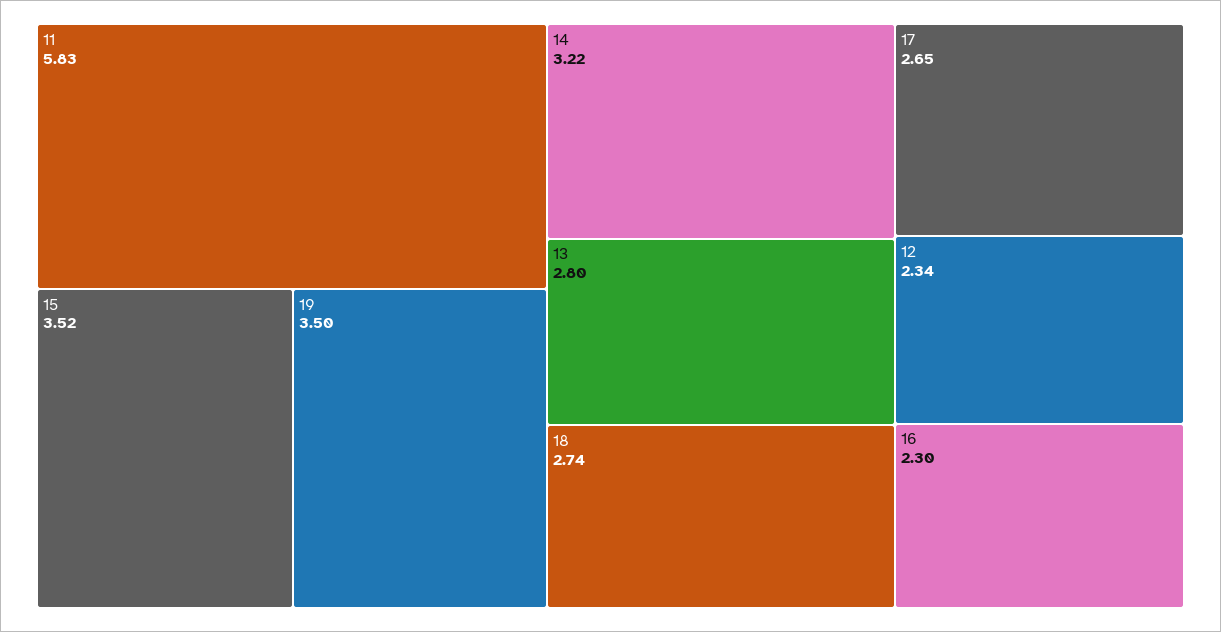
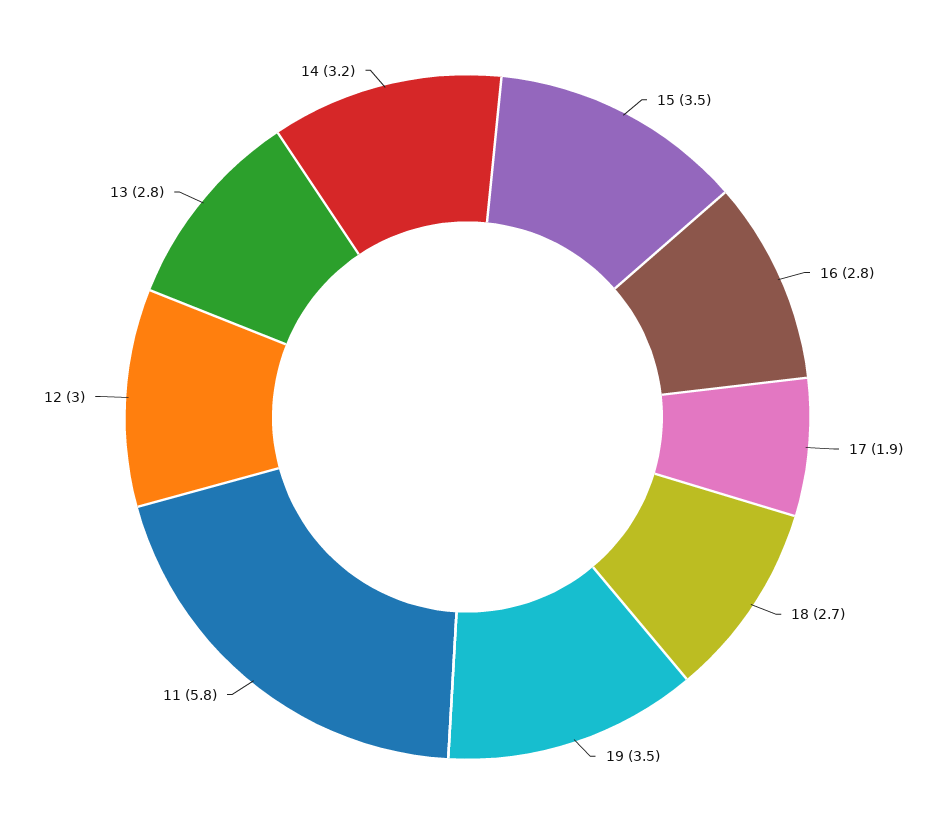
  {
    "11": 5.83,
    "15": 3.52,
    "19": 3.5,
    "14": 3.22,
    "13": 2.8,
    "18": 2.74,
-   "17": 2.65,
+   "17": 1.9,
-   "12": 2.34,
+   "12": 3,
-   "16": 2.3
+   "16": 2.8
  }

